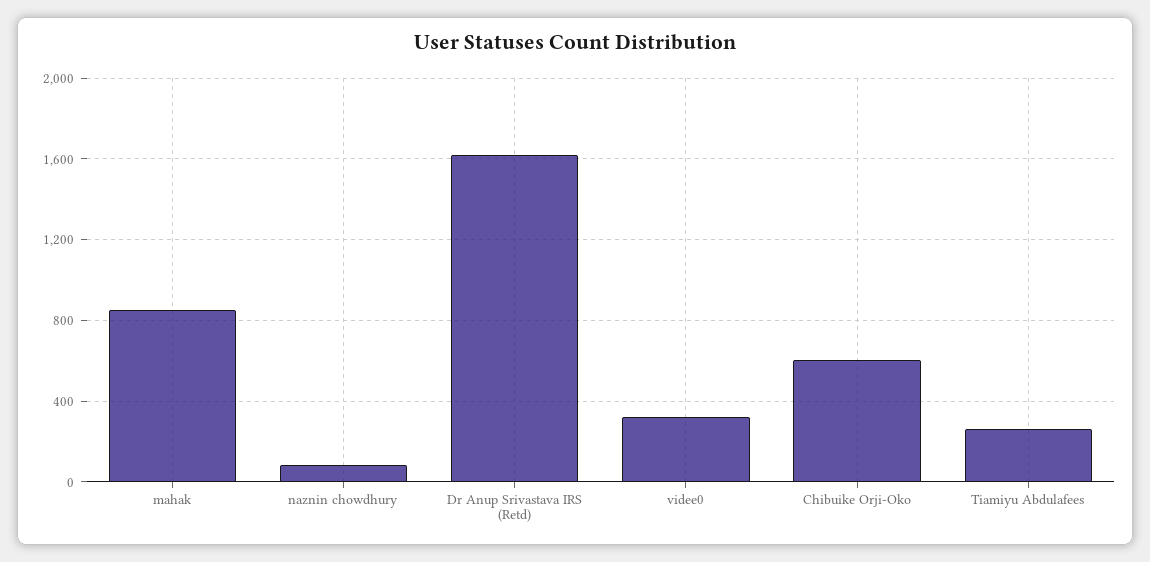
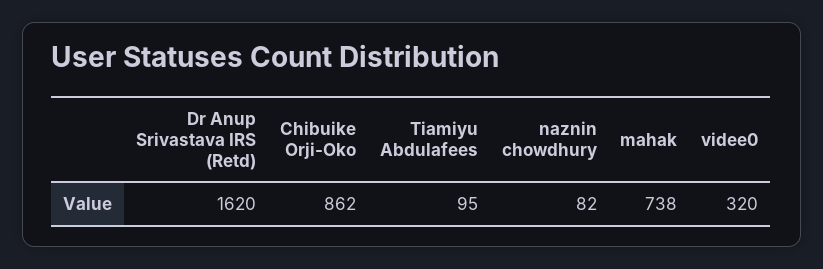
  {
-   "mahak": 850,
+   "mahak": 738,
    "naznin chowdhury": 82,
    "Dr Anup Srivastava IRS (Retd)": 1620,
    "videe0": 320,
-   "Chibuike Orji-Oko": 600,
+   "Chibuike Orji-Oko": 862,
-   "Tiamiyu Abdulafees": 250
+   "Tiamiyu Abdulafees": 95
  }

